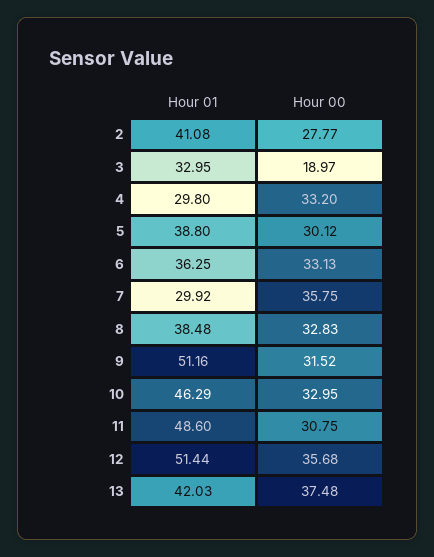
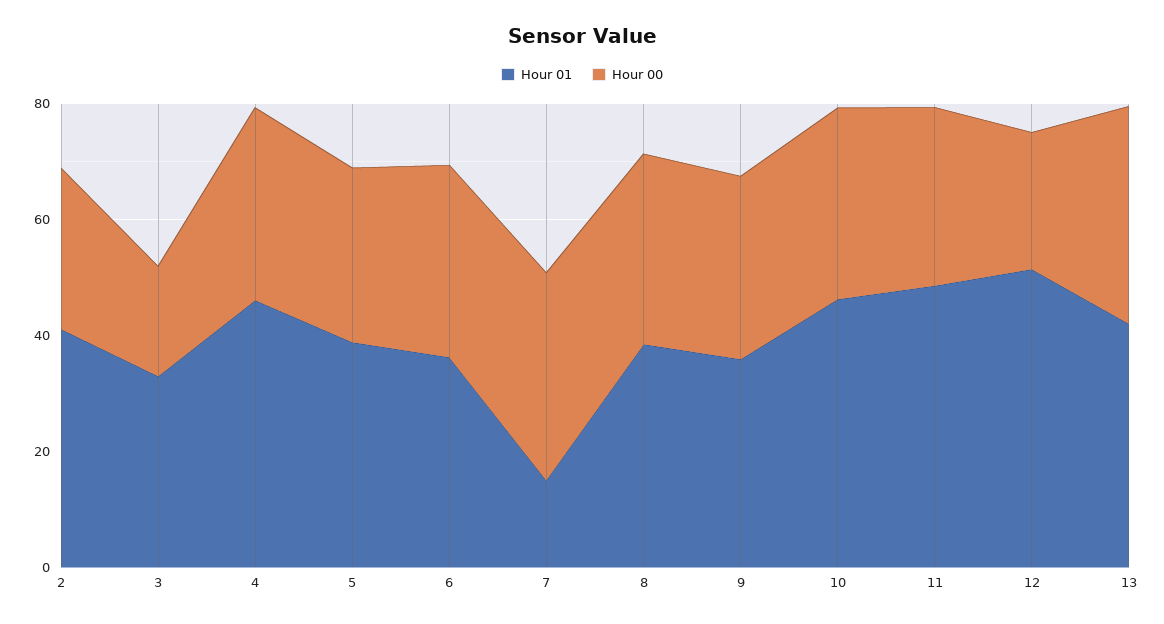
  {
    "Hour 01": {
      "2": 41.08,
      "3": 32.95,
-     "4": 29.8,
+     "4": 45,
      "5": 38.8,
      "6": 36.25,
-     "7": 29.92,
+     "7": 15,
      "8": 38.48,
-     "9": 51.16,
+     "9": 35,
      "10": 46.29,
      "11": 48.6,
      "12": 51.44,
      "13": 42.03
    },
    "Hour 00": {
      "2": 27.77,
      "3": 18.97,
      "4": 33.2,
      "5": 30.12,
      "6": 33.13,
      "7": 35.75,
      "8": 32.83,
      "9": 31.52,
      "10": 32.95,
      "11": 30.75,
-     "12": 35.68,
+     "12": 25,
      "13": 37.48
    }
  }

